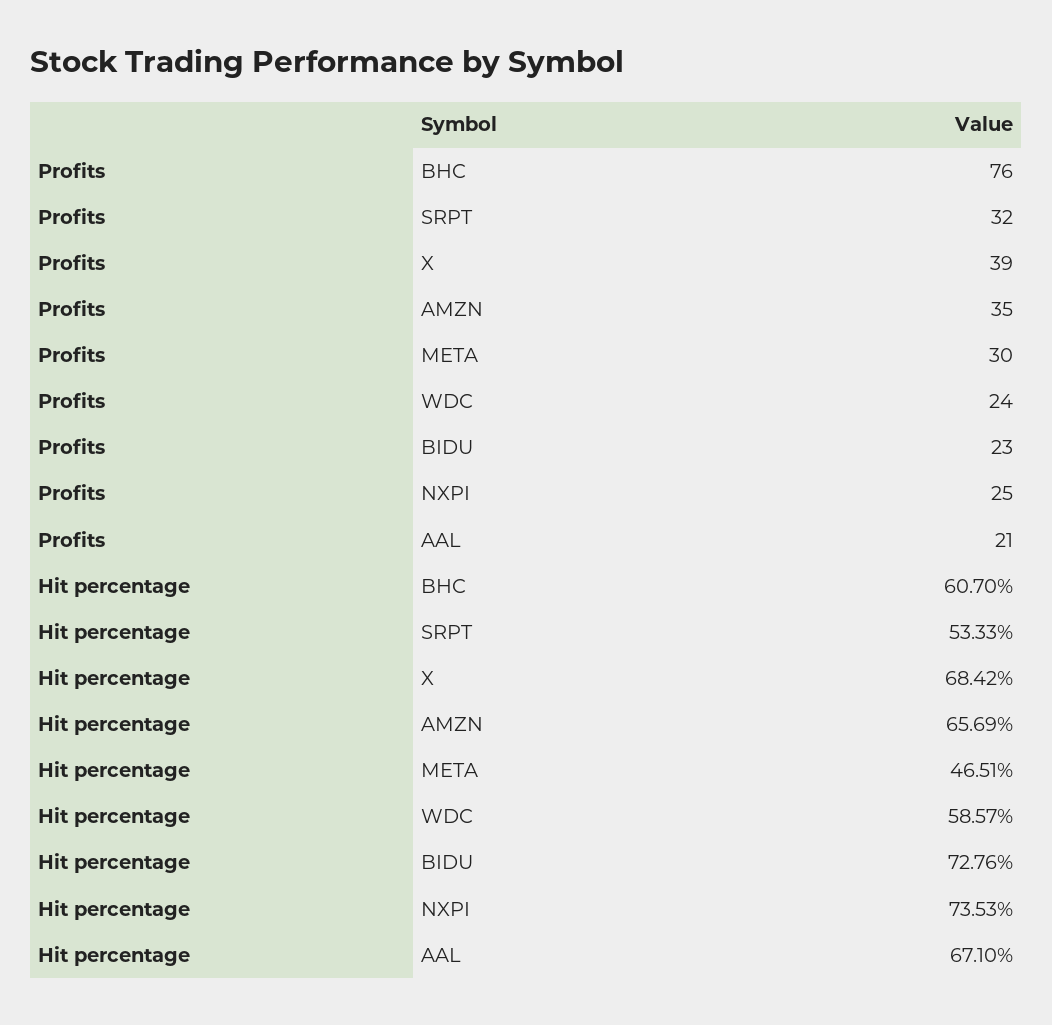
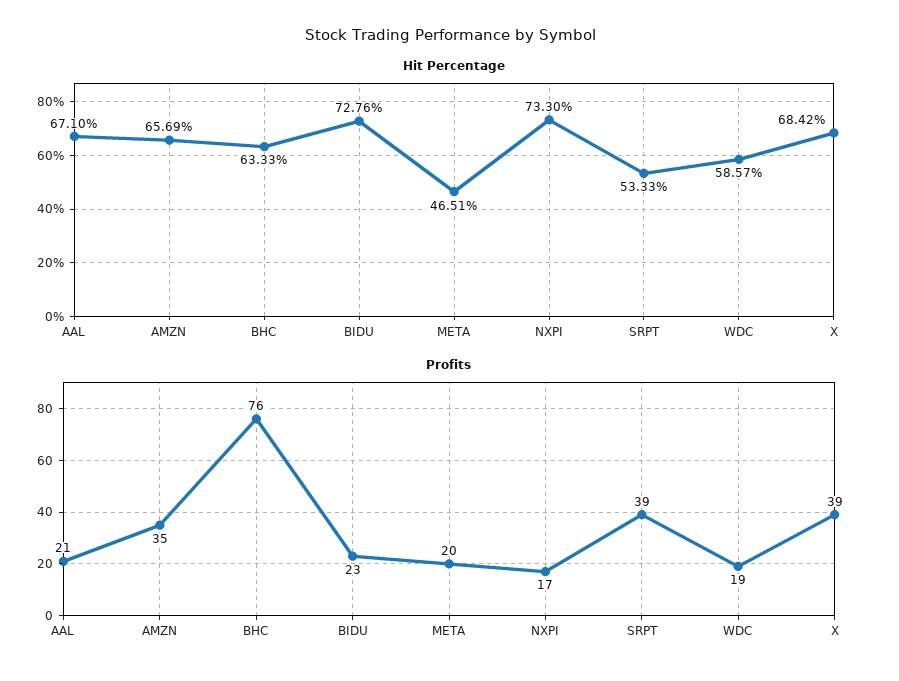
  {
    "Profits": {
      "BHC": 76,
-     "SRPT": 32,
+     "SRPT": 39,
      "X": 39,
      "AMZN": 35,
-     "META": 30,
+     "META": 20,
-     "WDC": 24,
+     "WDC": 19,
      "BIDU": 23,
-     "NXPI": 25,
+     "NXPI": 17,
      "AAL": 21
    },
    "Hit percentage": {
-     "BHC": 60.7,
+     "BHC": 63.33,
      "SRPT": 53.33,
      "X": 68.42,
      "AMZN": 65.69,
      "META": 46.51,
      "WDC": 58.57,
      "BIDU": 72.76,
-     "NXPI": 73.53,
+     "NXPI": 73.3,
      "AAL": 67.1
    }
  }

